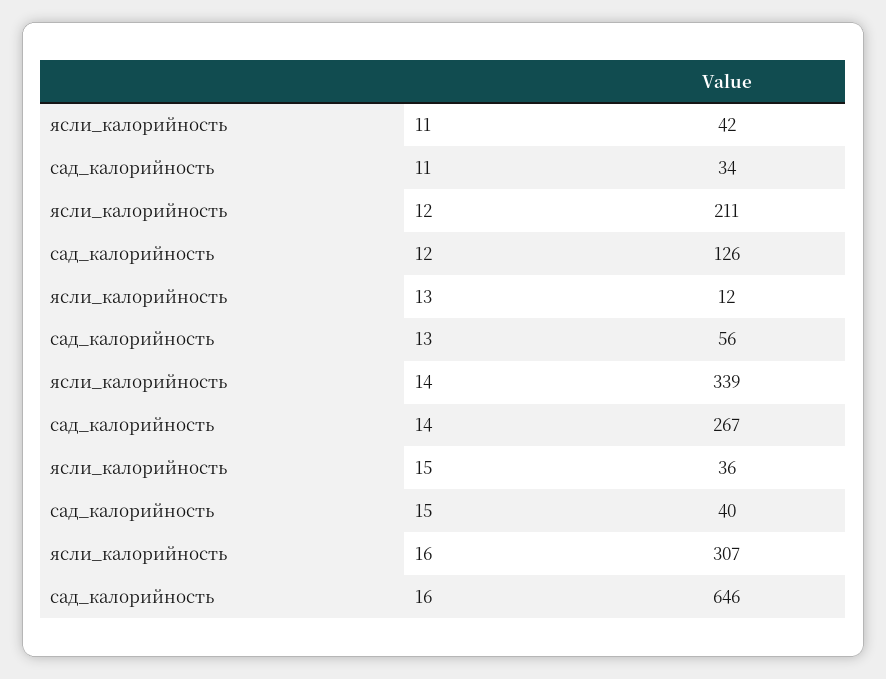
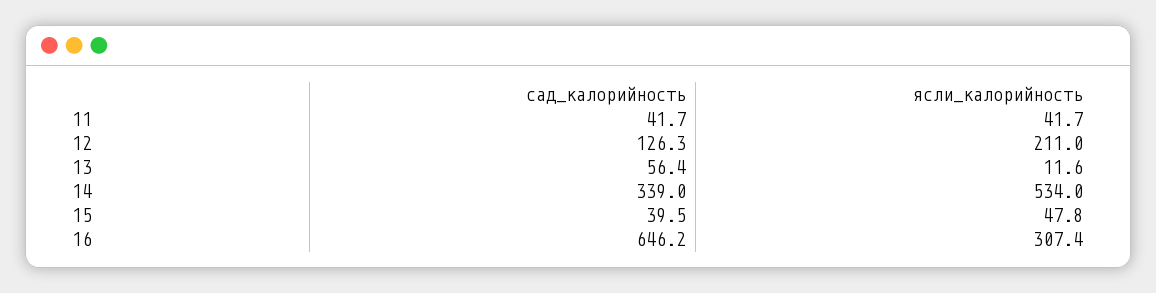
  {
    "ясли_калорийность": {
      "11": 41.7,
      "12": 211,
      "13": 11.6,
-     "14": 339,
+     "14": 534,
-     "15": 36,
+     "15": 47.8,
      "16": 307.4
    },
    "сад_калорийность": {
-     "11": 34,
+     "11": 41.7,
      "12": 126.3,
      "13": 56.4,
-     "14": 267,
+     "14": 339,
      "15": 39.5,
      "16": 646.2
    }
  }

